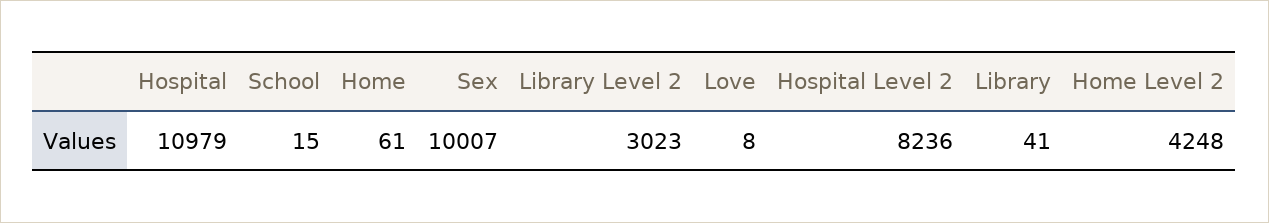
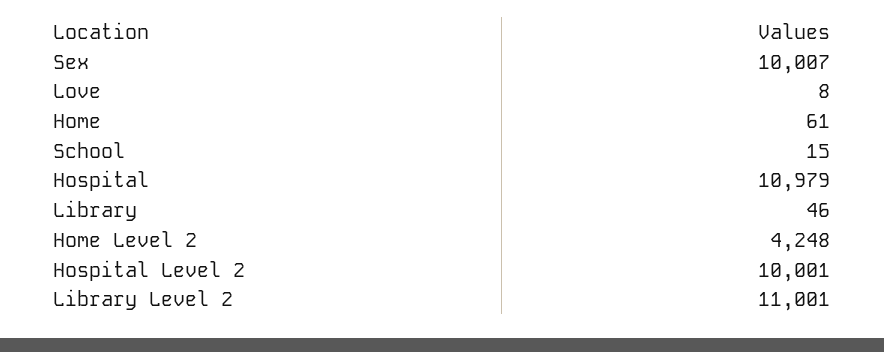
  {
    "Hospital": 10979,
    "School": 15,
    "Home": 61,
    "Sex": 10007,
-   "Library Level 2": 3023,
+   "Library Level 2": 11001,
    "Love": 8,
-   "Hospital Level 2": 8236,
+   "Hospital Level 2": 10001,
-   "Library": 41,
+   "Library": 46,
    "Home Level 2": 4248
  }

